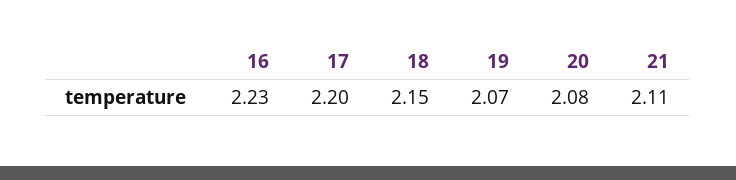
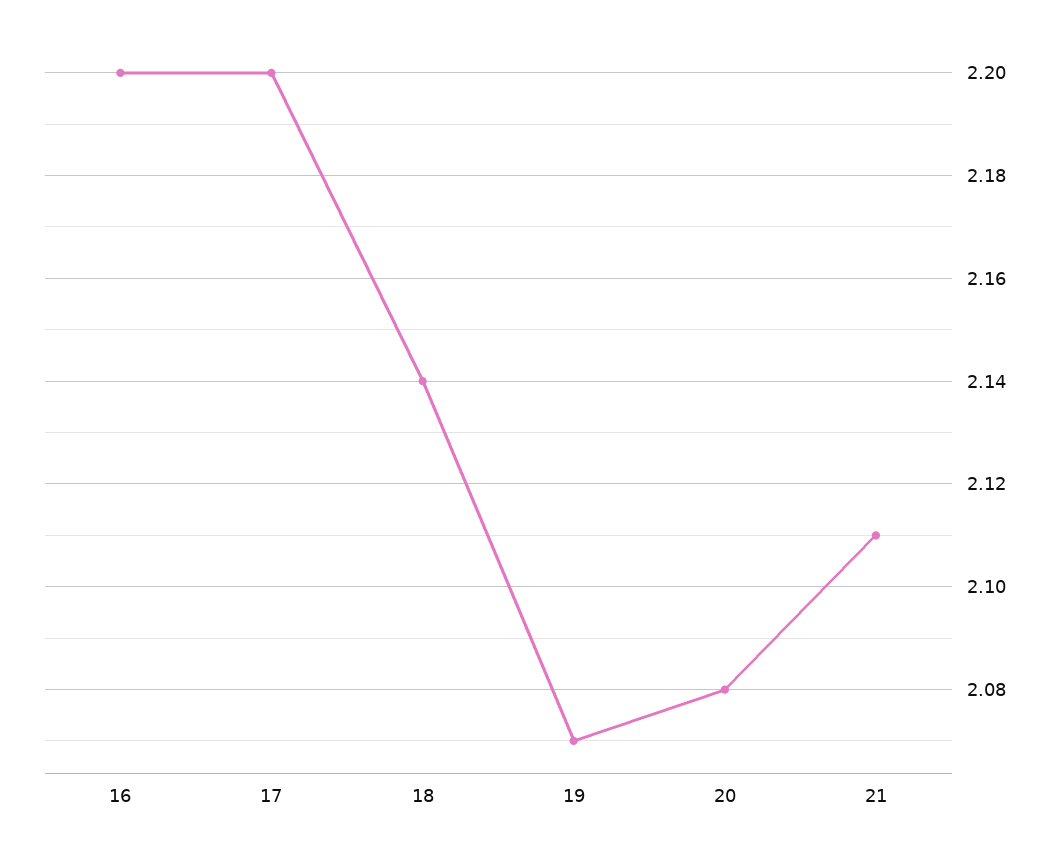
  {
-   "16": 2.23,
+   "16": 2.2,
    "17": 2.2,
-   "18": 2.15,
+   "18": 2.14,
    "19": 2.07,
    "20": 2.08,
    "21": 2.11
  }

